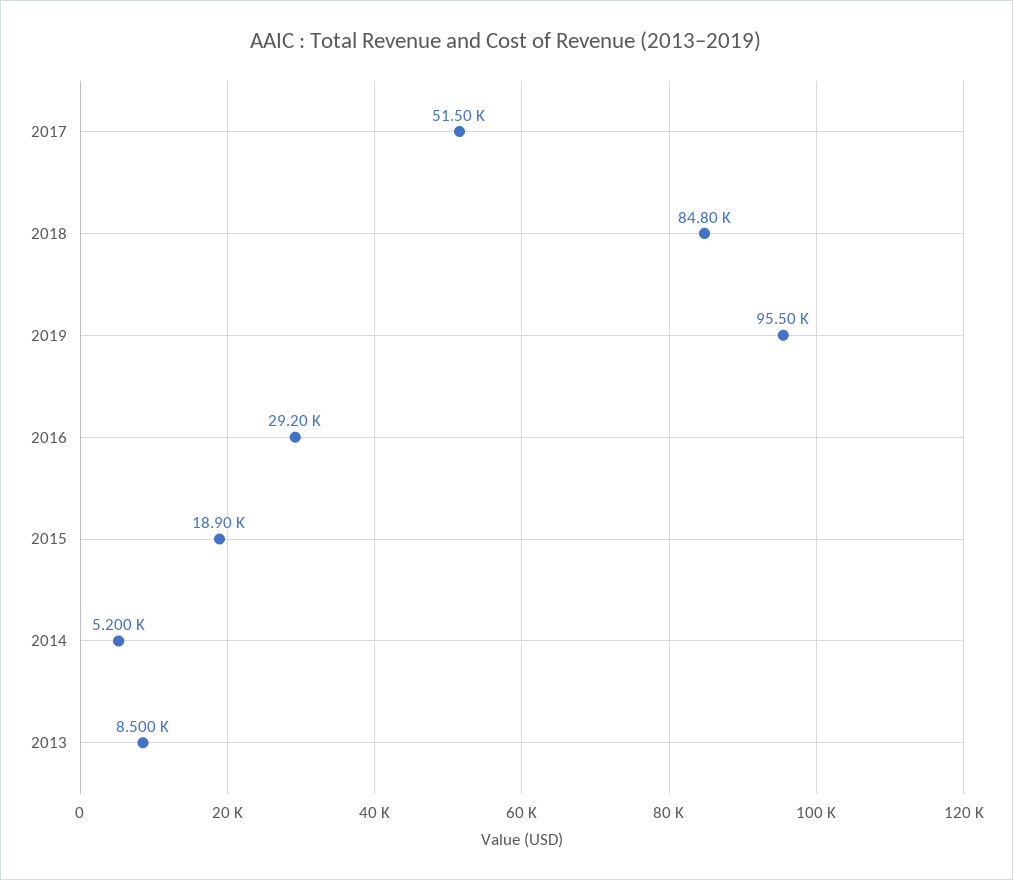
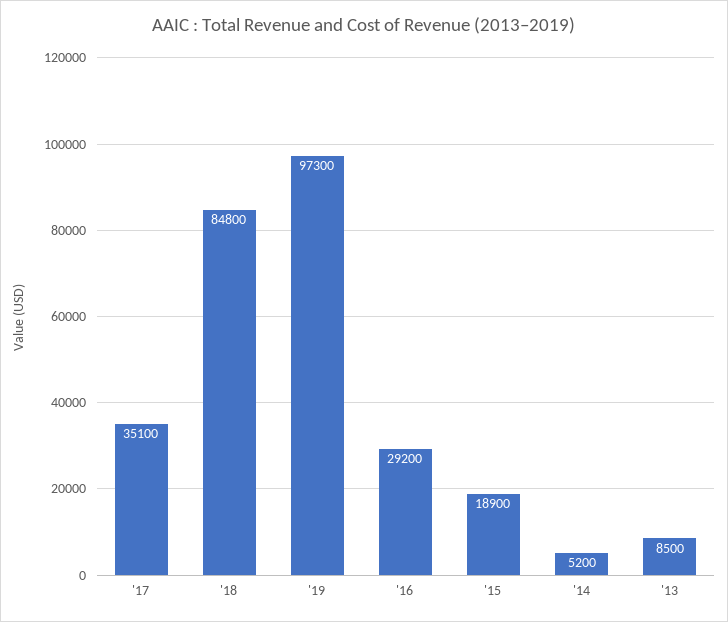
  {
-   "2017": 51500,
+   "2017": 35100,
    "2018": 84800,
-   "2019": 95500,
+   "2019": 97300,
    "2016": 29200,
    "2015": 18900,
    "2014": 5200,
    "2013": 8500
  }

